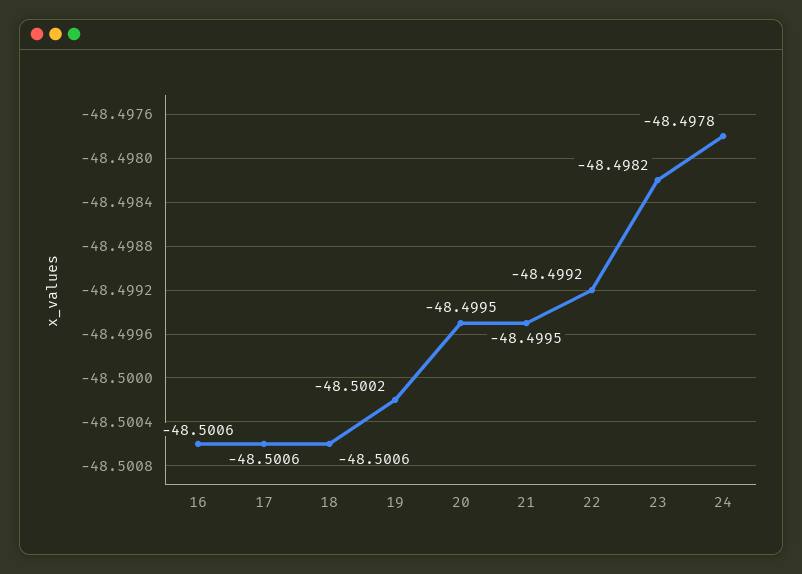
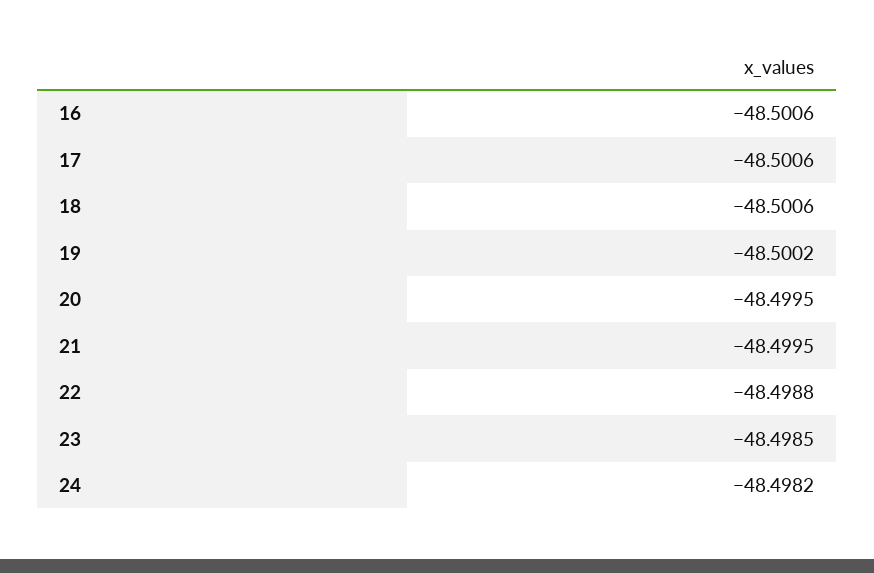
  {
    "16": -48.5006,
    "17": -48.5006,
    "18": -48.5006,
    "19": -48.5002,
    "20": -48.4995,
    "21": -48.4995,
-   "22": -48.4992,
+   "22": -48.4988,
-   "23": -48.4982,
+   "23": -48.4985,
-   "24": -48.4978
+   "24": -48.4982
  }

